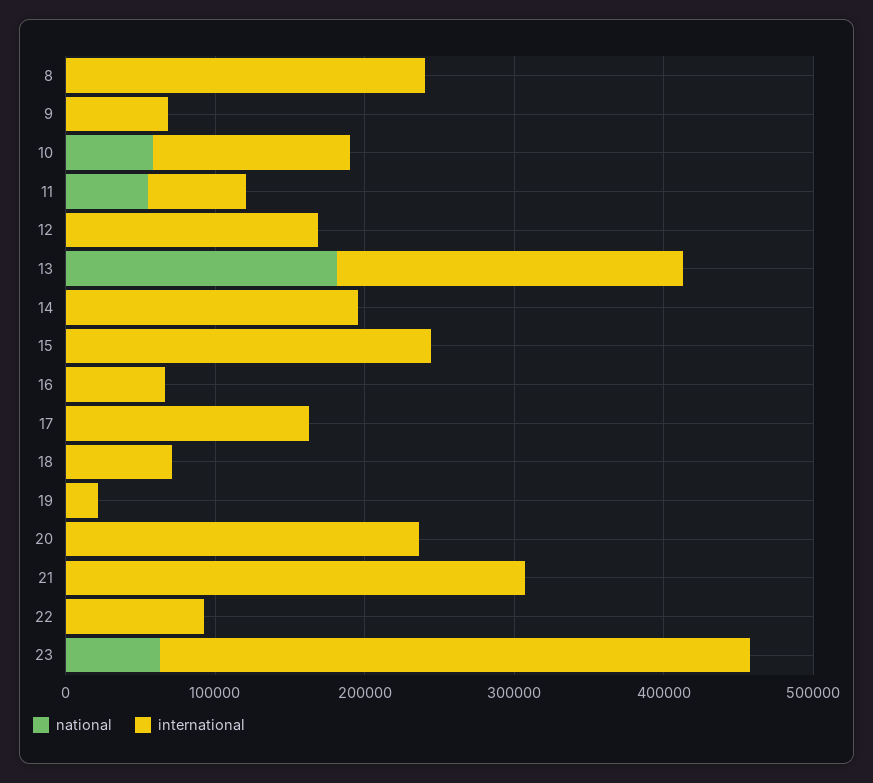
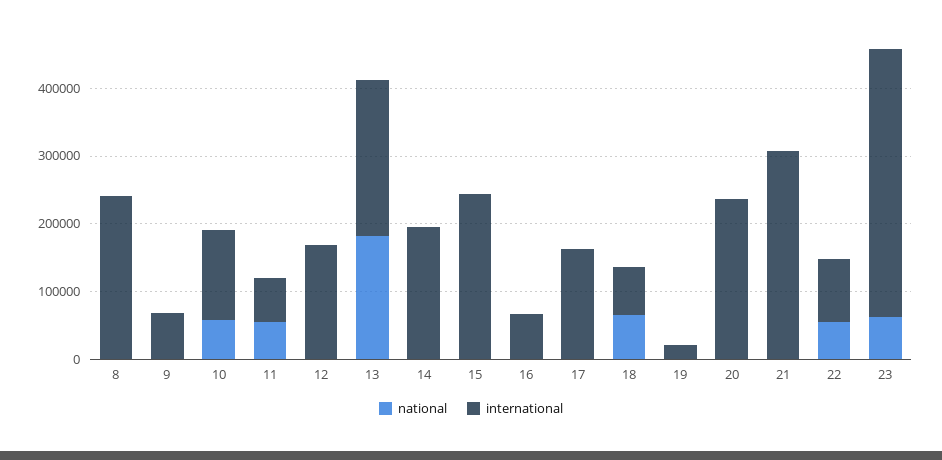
  {
    "national": {
      "8": 0,
      "9": 0,
      "10": 60000,
      "11": 60000,
      "12": 0,
      "13": 180000,
      "14": 0,
      "15": 0,
      "16": 0,
      "17": 0,
-     "18": 0,
+     "18": 60000,
      "19": 0,
      "20": 0,
      "21": 0,
-     "22": 0,
+     "22": 60000,
      "23": 60000
    },
    "international": {
      "8": 240000,
      "9": 60000,
      "10": 140000,
      "11": 60000,
      "12": 160000,
      "13": 240000,
      "14": 200000,
      "15": 240000,
      "16": 60000,
      "17": 160000,
      "18": 80000,
      "19": 20000,
      "20": 240000,
      "21": 300000,
      "22": 100000,
      "23": 400000
    }
  }

